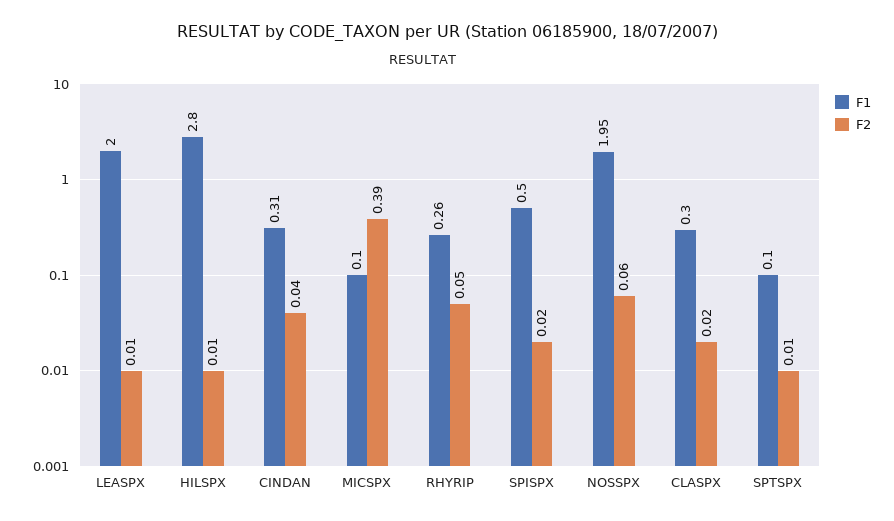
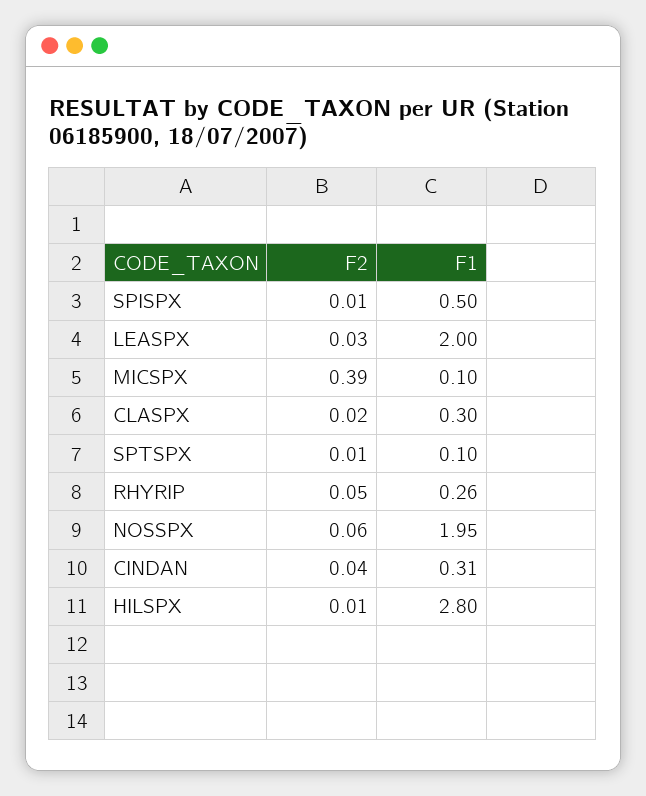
  {
    "F1": {
      "LEASPX": 2,
      "HILSPX": 2.8,
      "CINDAN": 0.31,
      "MICSPX": 0.1,
      "RHYRIP": 0.26,
      "SPISPX": 0.5,
      "NOSSPX": 1.95,
      "CLASPX": 0.3,
      "SPTSPX": 0.1
    },
    "F2": {
-     "LEASPX": 0.01,
+     "LEASPX": 0.03,
      "HILSPX": 0.01,
      "CINDAN": 0.04,
      "MICSPX": 0.39,
      "RHYRIP": 0.05,
-     "SPISPX": 0.02,
+     "SPISPX": 0.01,
      "NOSSPX": 0.06,
      "CLASPX": 0.02,
      "SPTSPX": 0.01
    }
  }

